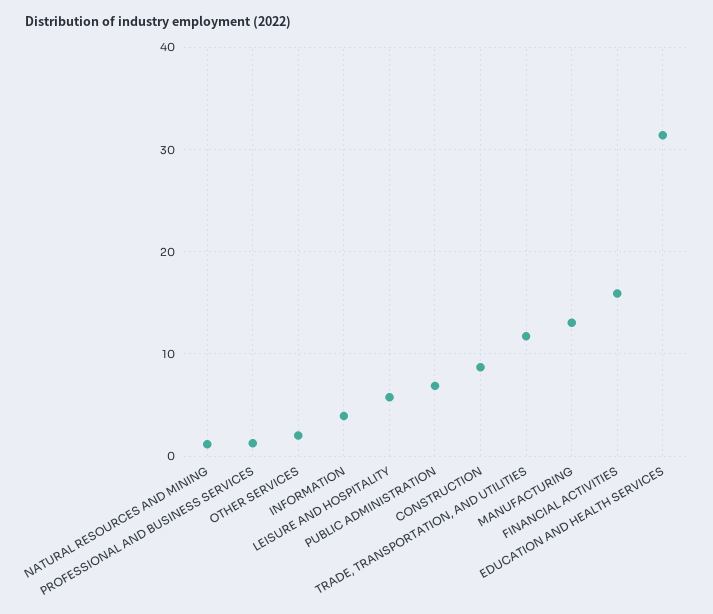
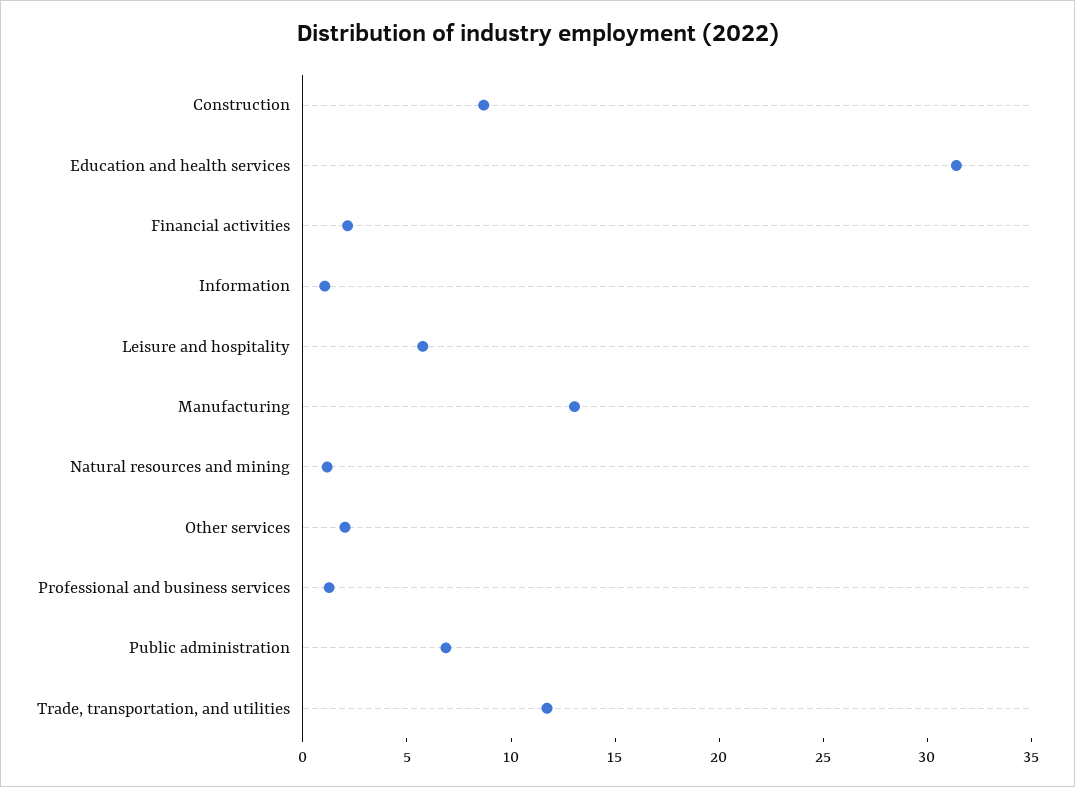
  {
    "NATURAL RESOURCES AND MINING": 1,
    "PROFESSIONAL AND BUSINESS SERVICES": 1,
    "OTHER SERVICES": 2,
-   "INFORMATION": 4,
+   "INFORMATION": 1,
    "LEISURE AND HOSPITALITY": 6,
    "PUBLIC ADMINISTRATION": 7,
    "CONSTRUCTION": 9,
    "TRADE, TRANSPORTATION, AND UTILITIES": 12,
    "MANUFACTURING": 13,
-   "FINANCIAL ACTIVITIES": 16,
+   "FINANCIAL ACTIVITIES": 2,
    "EDUCATION AND HEALTH SERVICES": 31
  }

